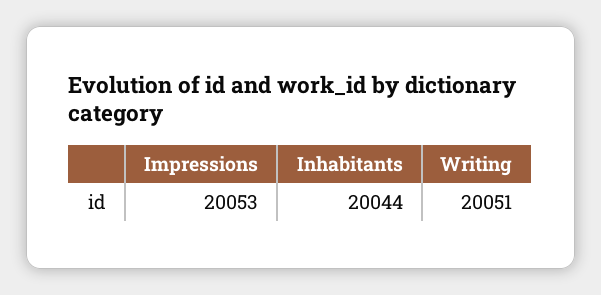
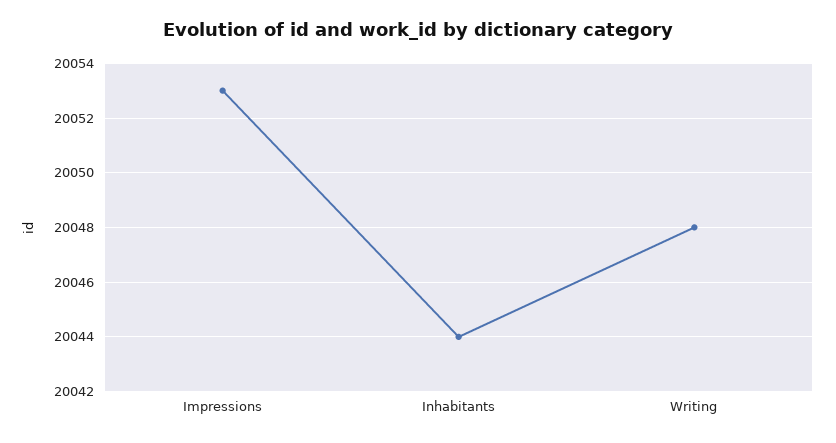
  {
    "Impressions": 20053,
    "Inhabitants": 20044,
-   "Writing": 20051
+   "Writing": 20048
  }

